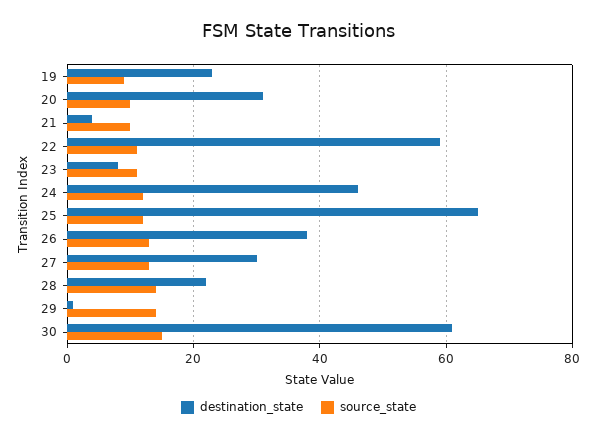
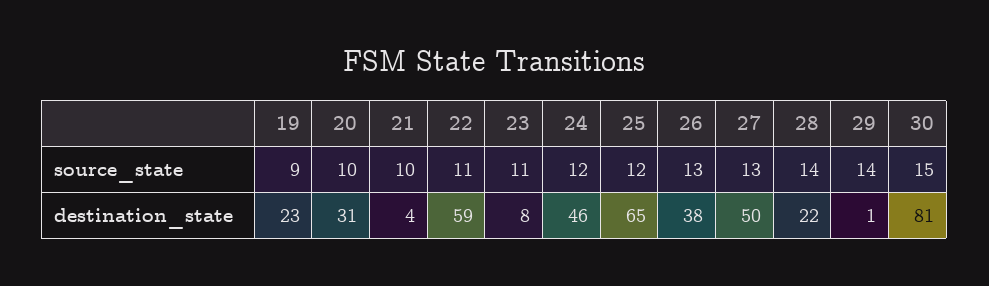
  {
    "destination_state": {
      "19": 23,
      "20": 31,
      "21": 4,
      "22": 59,
      "23": 8,
      "24": 46,
      "25": 65,
      "26": 38,
-     "27": 30,
+     "27": 50,
      "28": 22,
      "29": 1,
-     "30": 60
+     "30": 81
    },
    "source_state": {
      "19": 9,
      "20": 10,
      "21": 10,
      "22": 11,
      "23": 11,
      "24": 12,
      "25": 12,
      "26": 13,
      "27": 13,
      "28": 14,
      "29": 14,
      "30": 15
    }
  }

